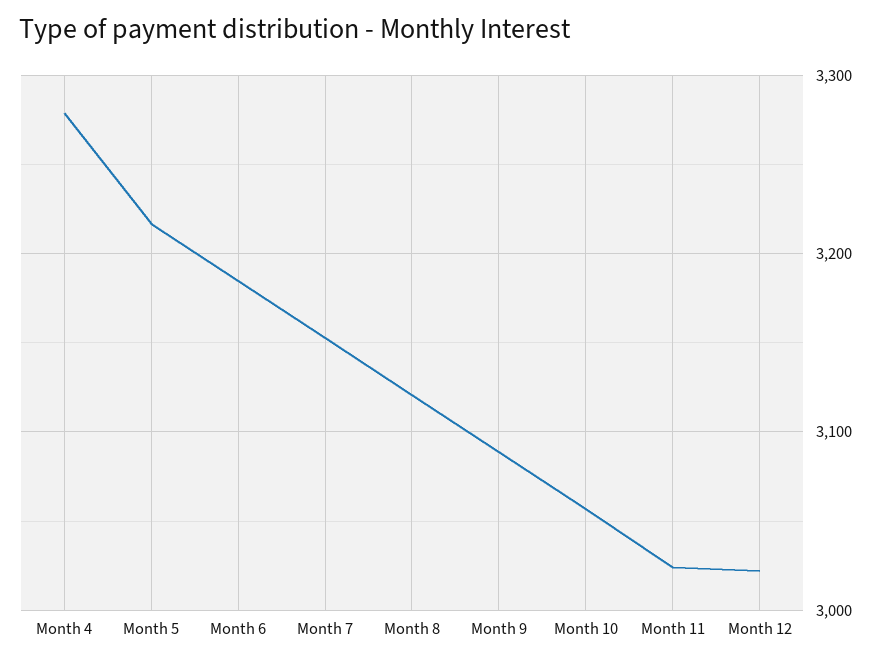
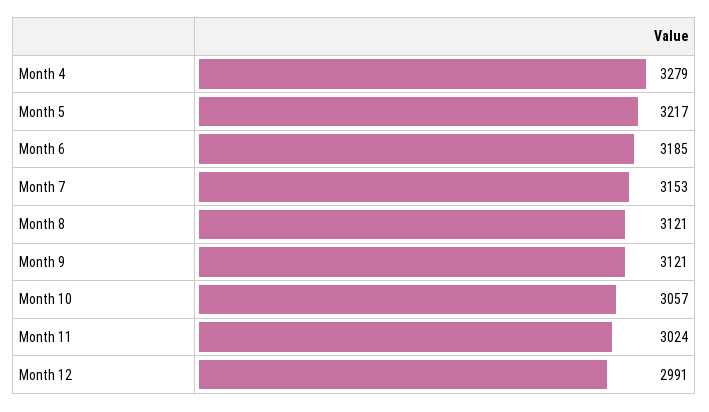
  {
    "Month 4": 3279,
    "Month 5": 3217,
    "Month 6": 3185,
    "Month 7": 3153,
    "Month 8": 3121,
-   "Month 9": 3090,
+   "Month 9": 3121,
    "Month 10": 3057,
    "Month 11": 3024,
-   "Month 12": 3020
+   "Month 12": 2991
  }

